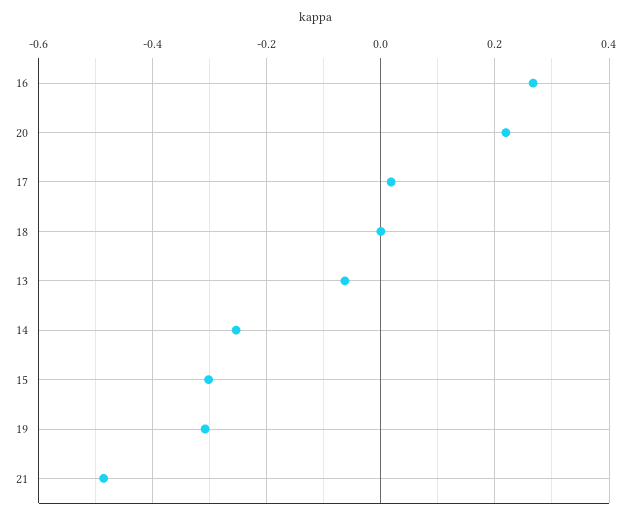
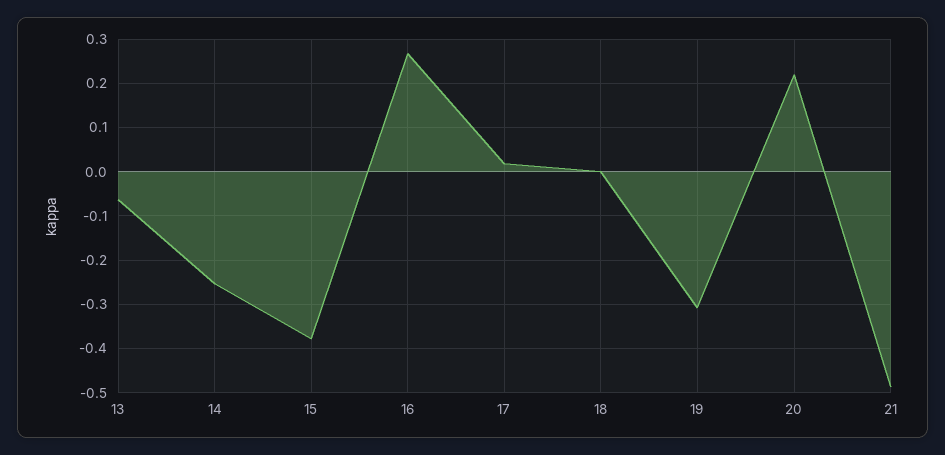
  {
    "16": 0.26,
    "20": 0.22,
    "17": 0.02,
    "18": 0,
    "13": -0.06,
    "14": -0.26,
-   "15": -0.3,
+   "15": -0.38,
    "19": -0.3,
    "21": -0.48
  }

